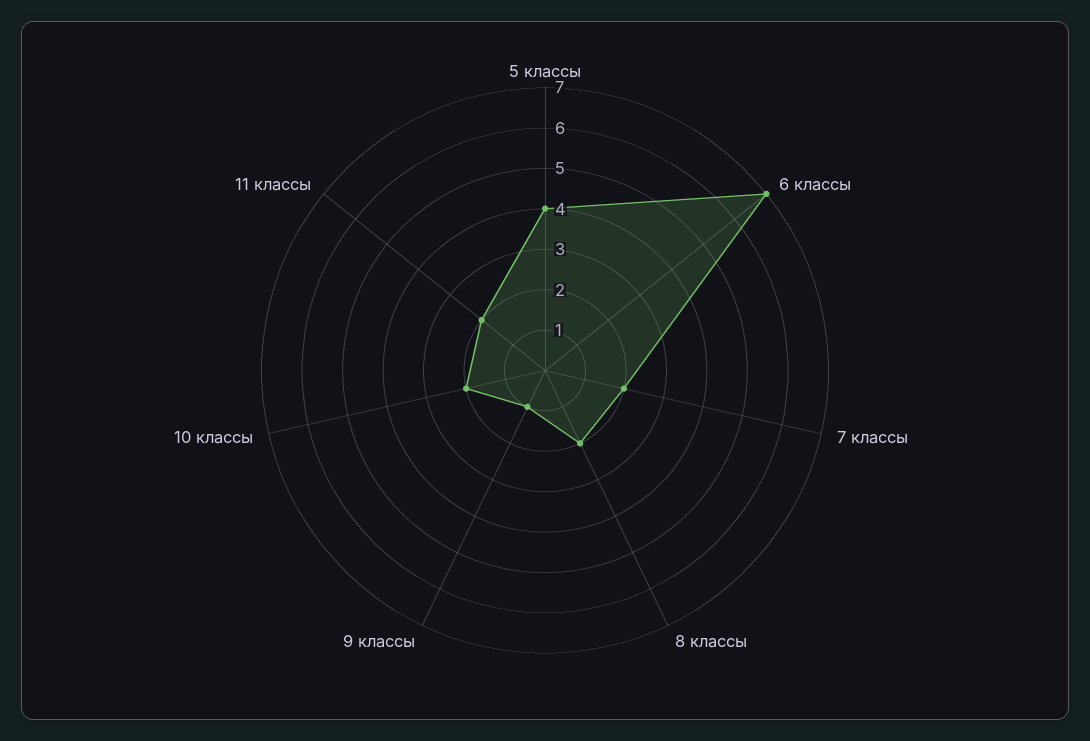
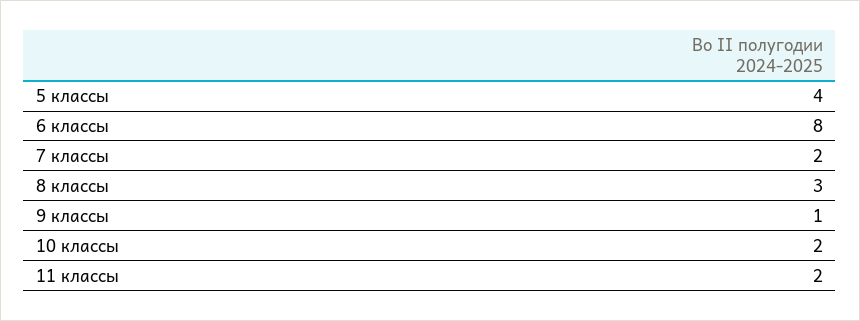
  {
    "5 классы": 4,
-   "6 классы": 7,
+   "6 классы": 8,
    "7 классы": 2,
-   "8 классы": 2,
+   "8 классы": 3,
    "9 классы": 1,
    "10 классы": 2,
    "11 классы": 2
  }

